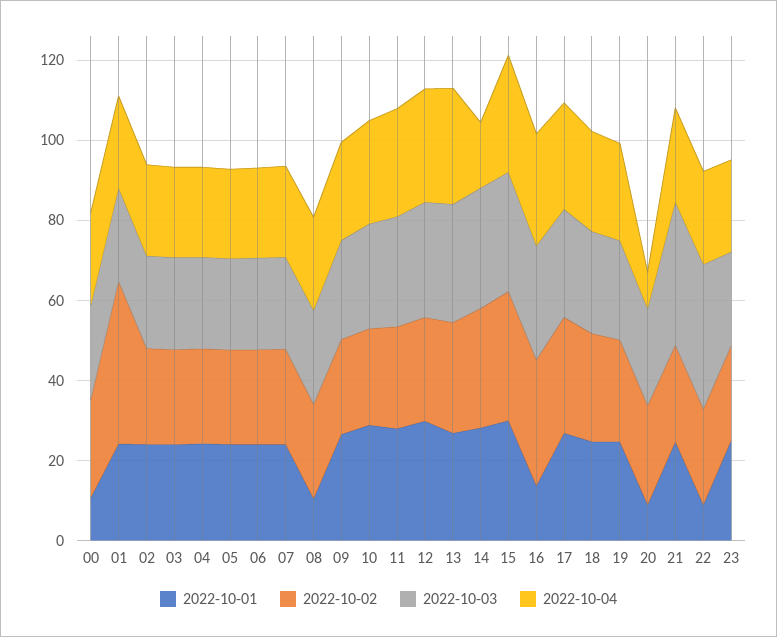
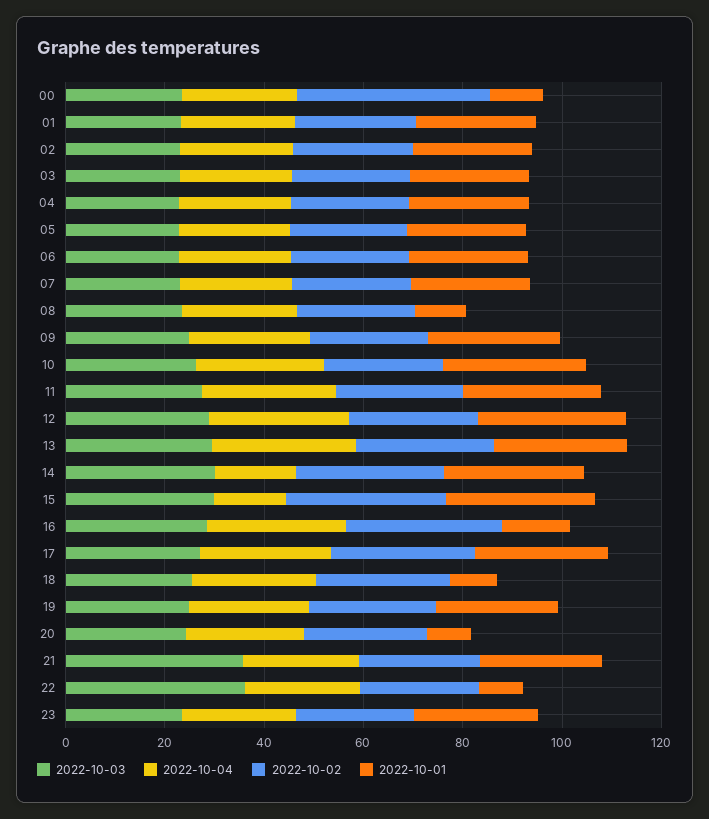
  {
    "2022-10-01": {
      "00": 10,
      "01": 25,
      "02": 25,
      "03": 25,
      "04": 25,
      "05": 25,
      "06": 25,
      "07": 25,
      "08": 10,
      "09": 25,
      "10": 30,
      "11": 30,
      "12": 30,
      "13": 25,
      "14": 30,
      "15": 30,
      "16": 15,
      "17": 25,
-     "18": 25,
+     "18": 10,
      "19": 25,
      "20": 10,
      "21": 25,
      "22": 10,
      "23": 25
    },
    "2022-10-02": {
-     "00": 25,
+     "00": 40,
-     "01": 40,
+     "01": 25,
      "02": 25,
      "03": 25,
      "04": 25,
      "05": 25,
      "06": 25,
      "07": 25,
      "08": 25,
      "09": 25,
      "10": 25,
      "11": 25,
      "12": 25,
      "13": 30,
      "14": 30,
      "15": 30,
      "16": 30,
      "17": 30,
      "18": 25,
      "19": 25,
      "20": 25,
      "21": 25,
      "22": 25,
      "23": 25
    },
    "2022-10-03": {
      "00": 25,
      "01": 25,
      "02": 25,
      "03": 25,
      "04": 25,
      "05": 25,
      "06": 25,
      "07": 25,
      "08": 25,
      "09": 25,
      "10": 25,
      "11": 30,
      "12": 30,
      "13": 30,
      "14": 30,
      "15": 30,
      "16": 30,
      "17": 25,
      "18": 25,
      "19": 25,
      "20": 25,
      "21": 35,
      "22": 35,
      "23": 25
    },
    "2022-10-04": {
      "00": 25,
      "01": 25,
      "02": 25,
      "03": 25,
      "04": 25,
      "05": 20,
      "06": 25,
      "07": 25,
      "08": 25,
      "09": 25,
      "10": 25,
      "11": 25,
      "12": 30,
      "13": 30,
      "14": 15,
-     "15": 30,
+     "15": 15,
      "16": 30,
      "17": 25,
      "18": 25,
      "19": 25,
-     "20": 10,
+     "20": 25,
      "21": 25,
      "22": 25,
      "23": 25
    }
  }

